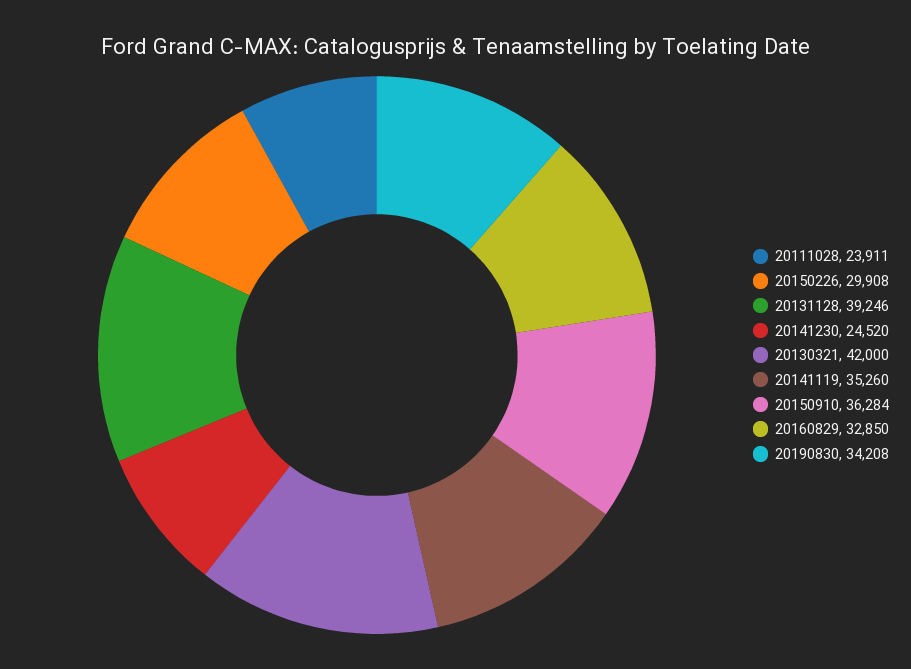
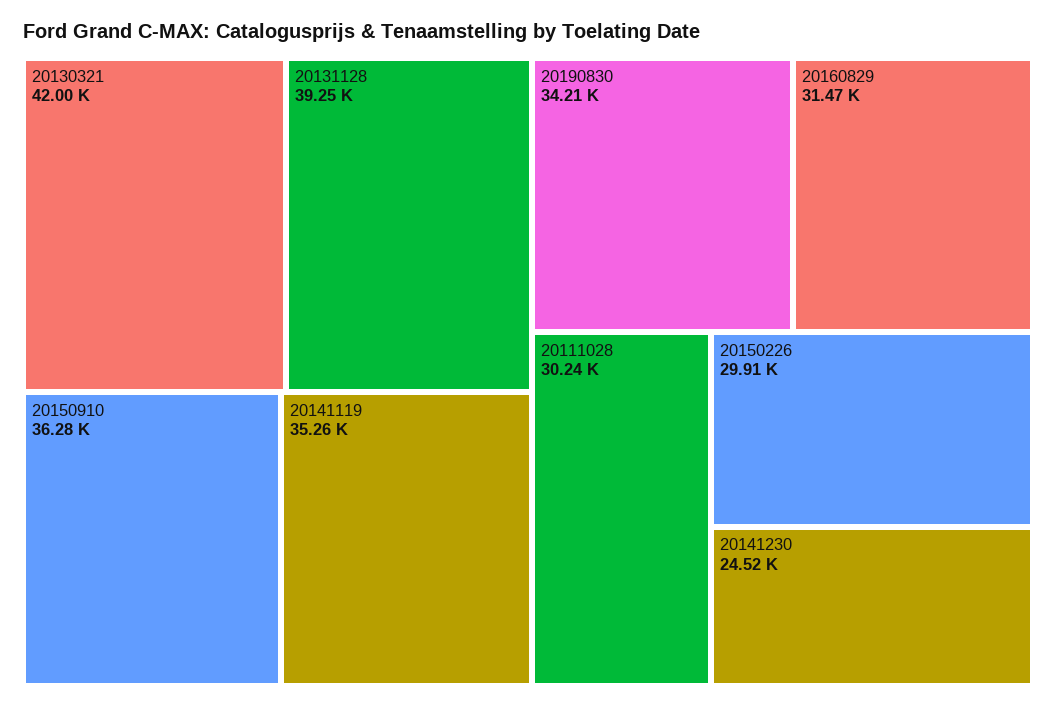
  {
-   "20111028": 23911,
+   "20111028": 30240,
    "20150226": 29908,
    "20131128": 39246,
    "20141230": 24520,
    "20130321": 42000,
    "20141119": 35260,
    "20150910": 36284,
-   "20160829": 32850,
+   "20160829": 31470,
    "20190830": 34208
  }

